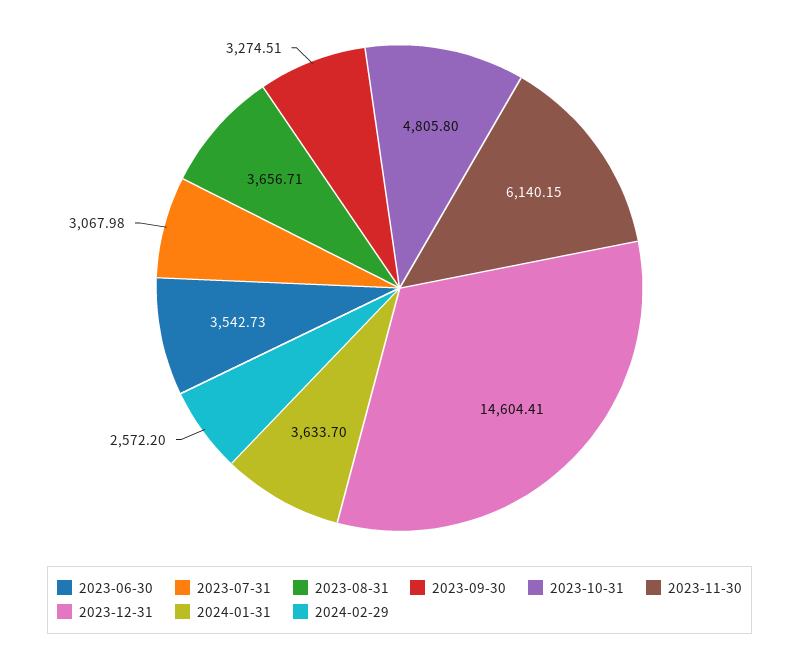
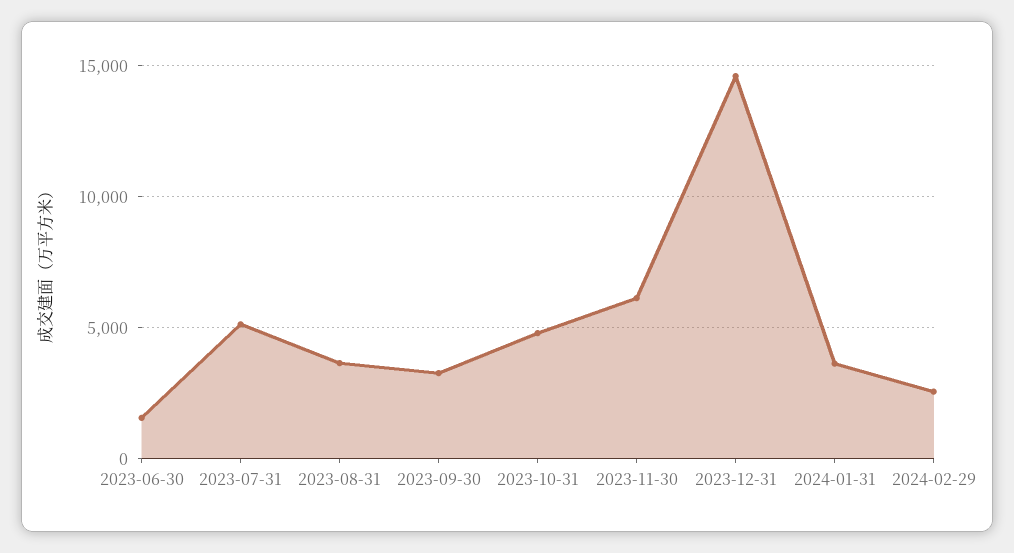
  {
-   "2023-06-30": 3542.73,
+   "2023-06-30": 1500,
-   "2023-07-31": 3067.98,
+   "2023-07-31": 5000,
    "2023-08-31": 3656.71,
    "2023-09-30": 3274.51,
    "2023-10-31": 4805.8,
    "2023-11-30": 6140.15,
    "2023-12-31": 14604.41,
    "2024-01-31": 3633.7,
    "2024-02-29": 2572.2
  }

